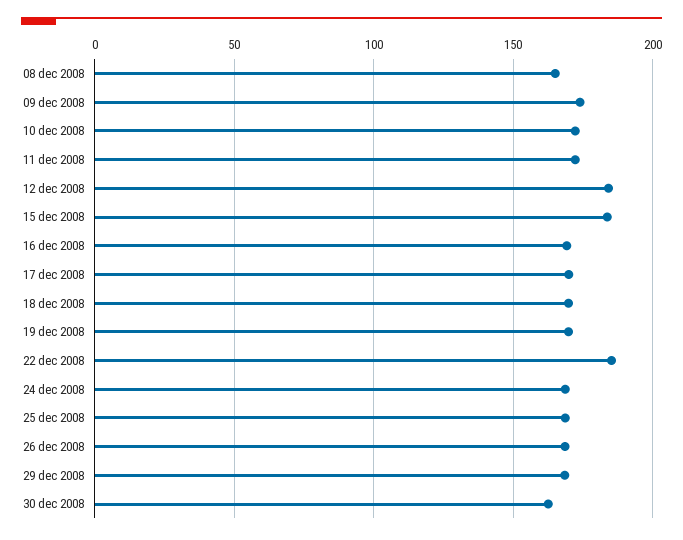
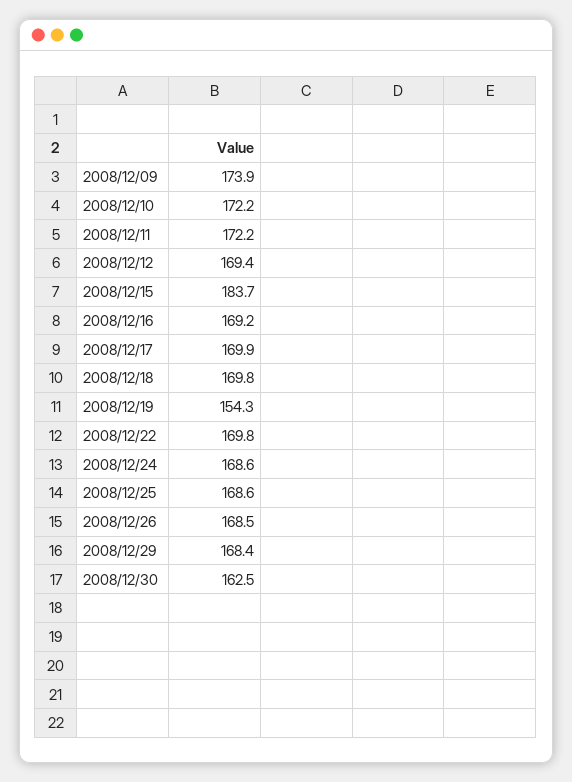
  {
-   "08 dec 2008": 165,
    "09 dec 2008": 173.9,
    "10 dec 2008": 172.2,
    "11 dec 2008": 172.2,
-   "12 dec 2008": 185,
+   "12 dec 2008": 169.4,
    "15 dec 2008": 183.7,
    "16 dec 2008": 169.2,
    "17 dec 2008": 169.9,
    "18 dec 2008": 169.8,
-   "19 dec 2008": 170,
+   "19 dec 2008": 154.3,
-   "22 dec 2008": 185,
+   "22 dec 2008": 169.8,
    "24 dec 2008": 168.6,
    "25 dec 2008": 168.6,
    "26 dec 2008": 168.5,
    "29 dec 2008": 168.4,
    "30 dec 2008": 162.5
  }

